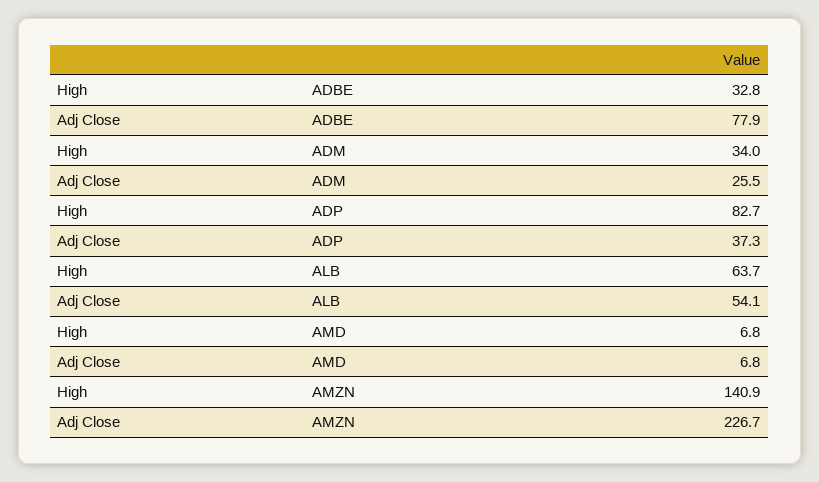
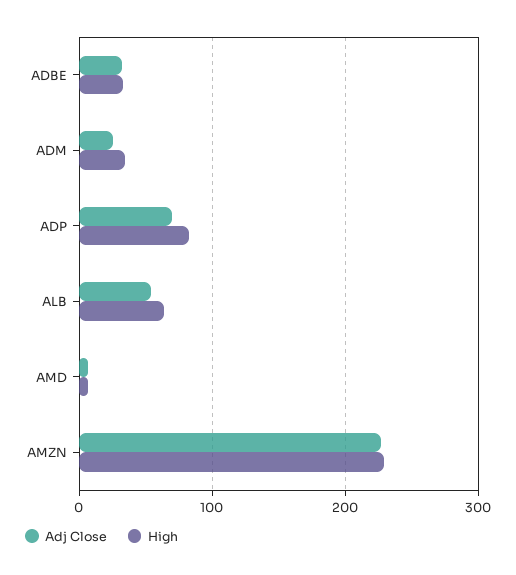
  {
    "High": {
      "ADBE": 32.8,
      "ADM": 34,
      "ADP": 82.7,
      "ALB": 63.7,
      "AMD": 6.8,
-     "AMZN": 140.9
+     "AMZN": 230
    },
    "Adj Close": {
-     "ADBE": 77.9,
+     "ADBE": 30,
      "ADM": 25.5,
-     "ADP": 37.3,
+     "ADP": 70,
      "ALB": 54.1,
      "AMD": 6.8,
      "AMZN": 226.7
    }
  }

